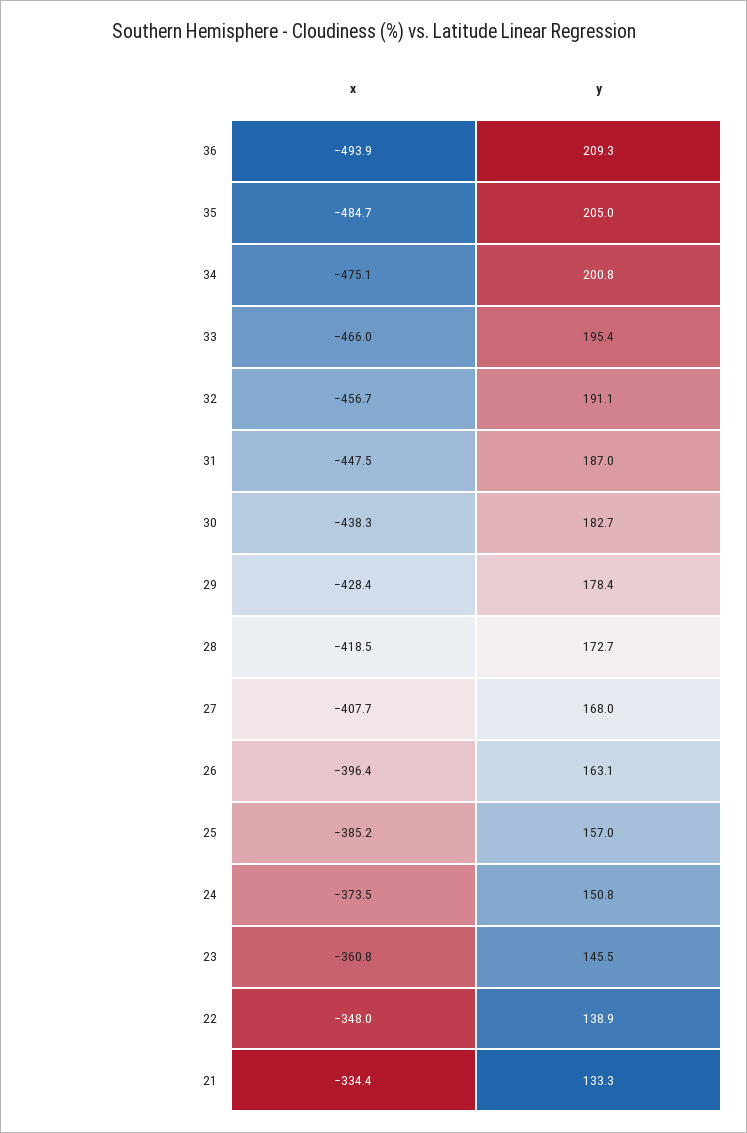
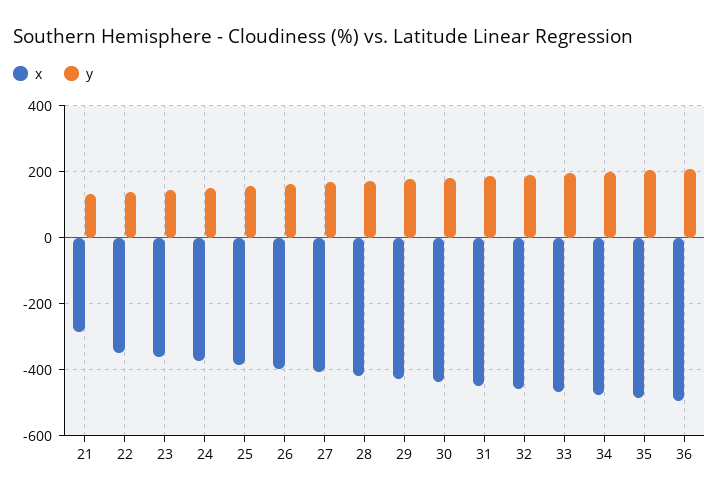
  {
    "x": {
      "36": -493.9,
      "35": -484.7,
      "34": -475.1,
      "33": -466,
      "32": -456.7,
      "31": -447.5,
      "30": -438.3,
      "29": -428.4,
      "28": -418.5,
      "27": -407.7,
      "26": -396.4,
      "25": -385.2,
      "24": -373.5,
      "23": -360.8,
      "22": -348,
-     "21": -334.4
+     "21": -280
    },
    "y": {
      "36": 209.3,
      "35": 205,
      "34": 200.8,
      "33": 195.4,
      "32": 191.1,
      "31": 187,
      "30": 182.7,
      "29": 178.4,
      "28": 172.7,
      "27": 168,
      "26": 163.1,
      "25": 157,
      "24": 150.8,
      "23": 145.5,
      "22": 138.9,
      "21": 133.3
    }
  }

